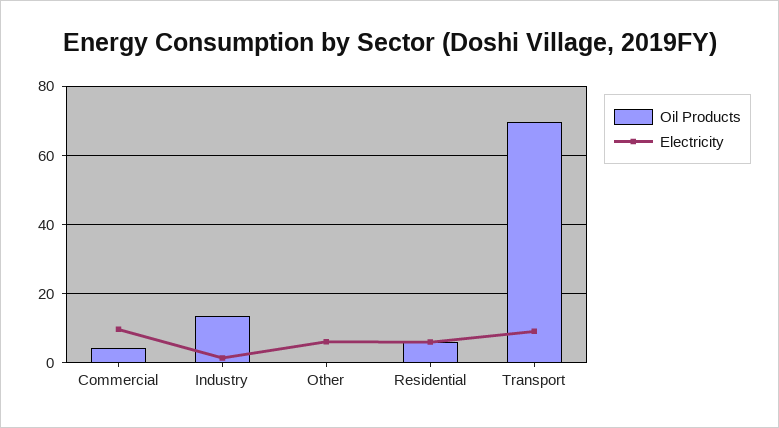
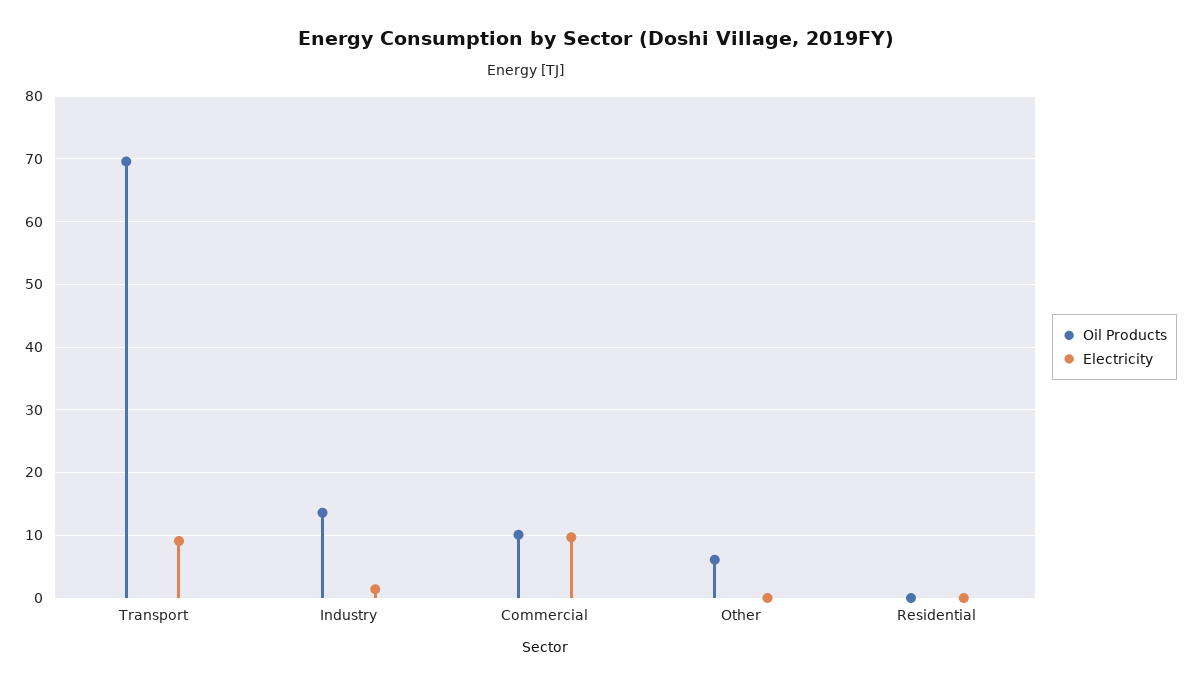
  {
    "Oil Products": {
-     "Commercial": 4,
+     "Commercial": 10,
      "Industry": 14,
-     "Other": 0,
+     "Other": 6,
-     "Residential": 6,
+     "Residential": 0,
      "Transport": 70
    },
    "Electricity": {
      "Commercial": 10,
      "Industry": 1,
-     "Other": 6,
+     "Other": 0,
-     "Residential": 6,
+     "Residential": 0,
      "Transport": 9
    }
  }

